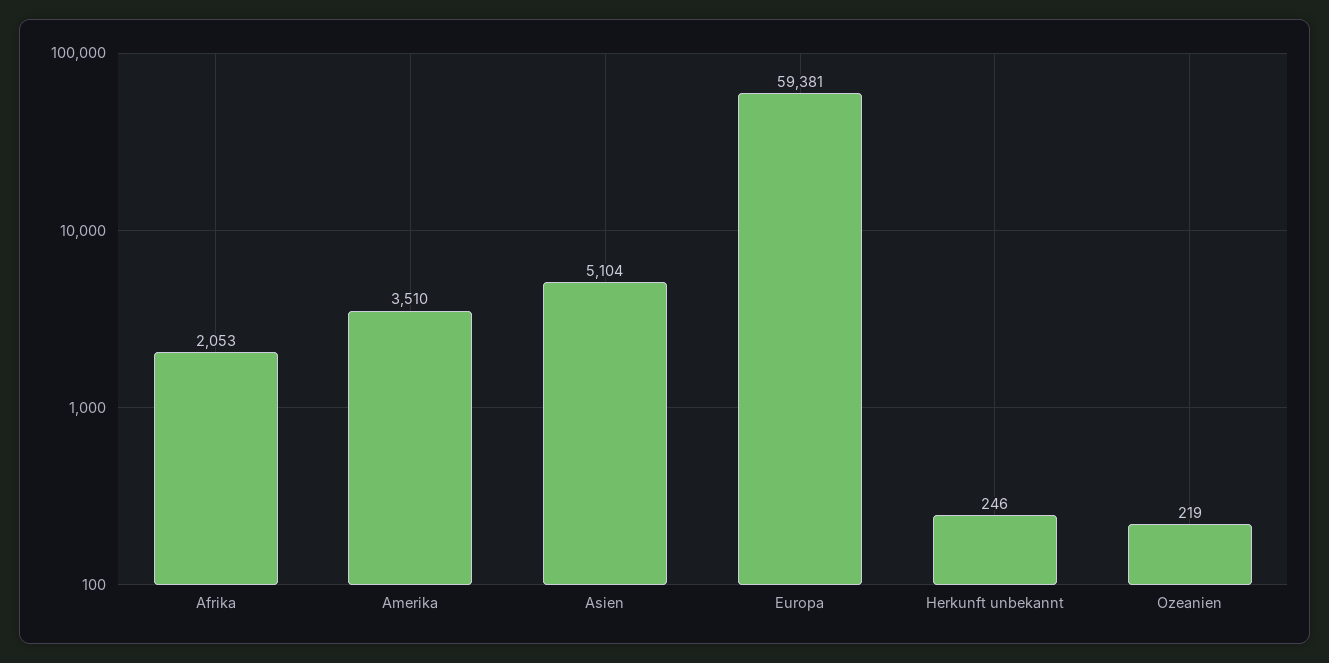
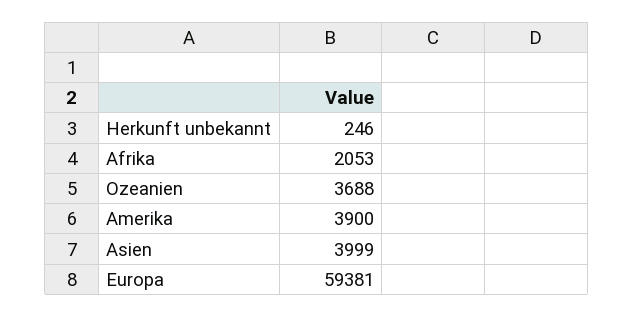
  {
    "Afrika": 2053,
-   "Amerika": 3510,
+   "Amerika": 3900,
-   "Asien": 5104,
+   "Asien": 3999,
    "Europa": 59381,
    "Herkunft unbekannt": 246,
-   "Ozeanien": 219
+   "Ozeanien": 3688
  }

